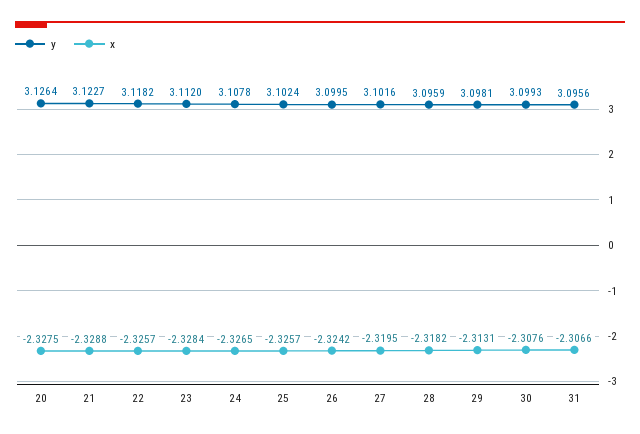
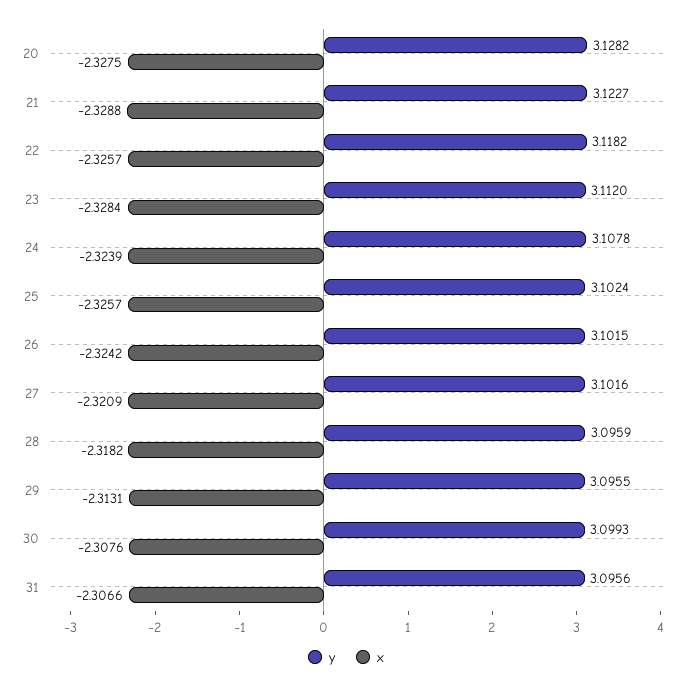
  {
    "y": {
-     "20": 3.1264,
+     "20": 3.1282,
      "21": 3.1227,
      "22": 3.1182,
      "23": 3.112,
      "24": 3.1078,
      "25": 3.1024,
-     "26": 3.0995,
+     "26": 3.1015,
      "27": 3.1016,
      "28": 3.0959,
-     "29": 3.0981,
+     "29": 3.0955,
      "30": 3.0993,
      "31": 3.0956
    },
    "x": {
      "20": -2.3275,
      "21": -2.3288,
      "22": -2.3257,
      "23": -2.3284,
-     "24": -2.3265,
+     "24": -2.3239,
      "25": -2.3257,
      "26": -2.3242,
-     "27": -2.3195,
+     "27": -2.3209,
      "28": -2.3182,
      "29": -2.3131,
      "30": -2.3076,
      "31": -2.3066
    }
  }

